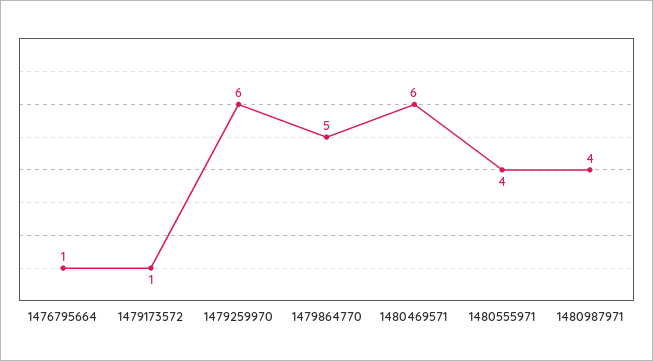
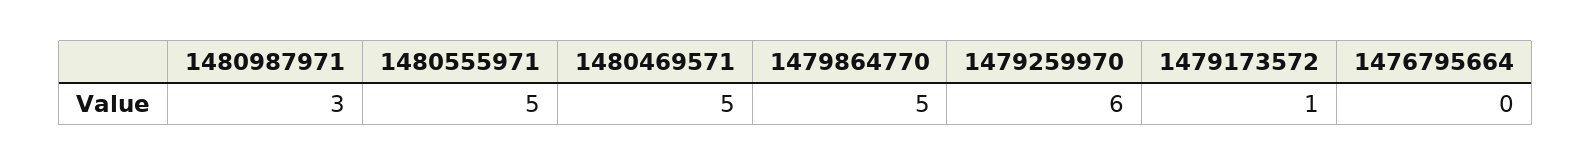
  {
-   "1476795664": 1,
+   "1476795664": 0,
    "1479173572": 1,
    "1479259970": 6,
    "1479864770": 5,
-   "1480469571": 6,
+   "1480469571": 5,
-   "1480555971": 4,
+   "1480555971": 5,
-   "1480987971": 4
+   "1480987971": 3
  }

